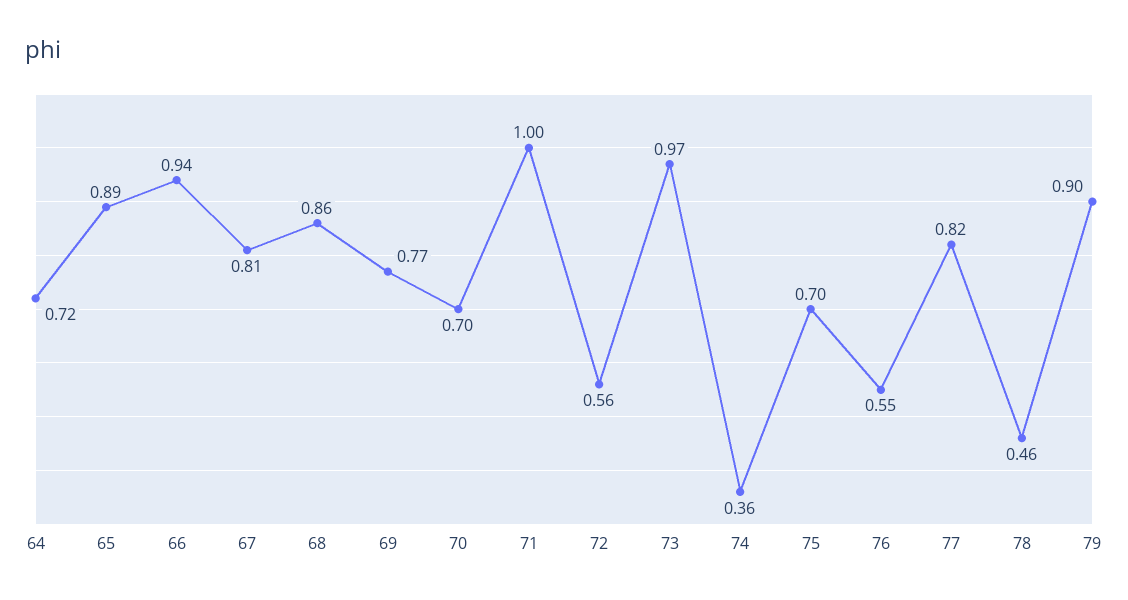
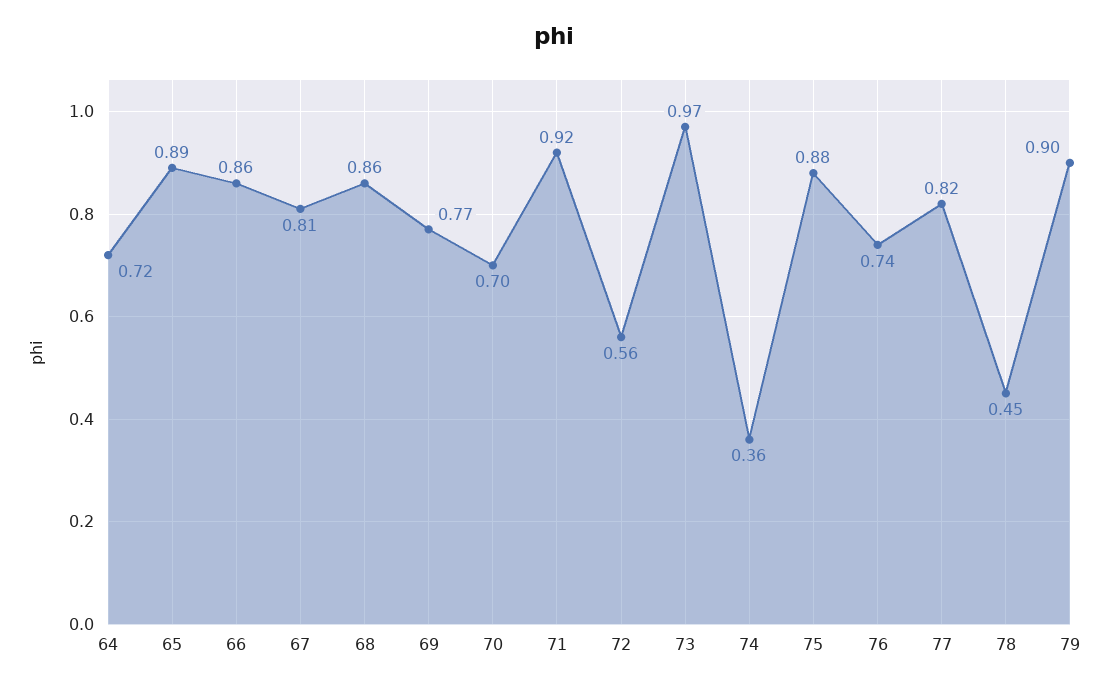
  {
    "64": 0.72,
    "65": 0.89,
-   "66": 0.94,
+   "66": 0.86,
    "67": 0.81,
    "68": 0.86,
    "69": 0.77,
    "70": 0.7,
-   "71": 1,
+   "71": 0.92,
    "72": 0.56,
    "73": 0.97,
    "74": 0.36,
-   "75": 0.7,
+   "75": 0.88,
-   "76": 0.55,
+   "76": 0.74,
    "77": 0.82,
-   "78": 0.46,
+   "78": 0.45,
    "79": 0.9
  }

